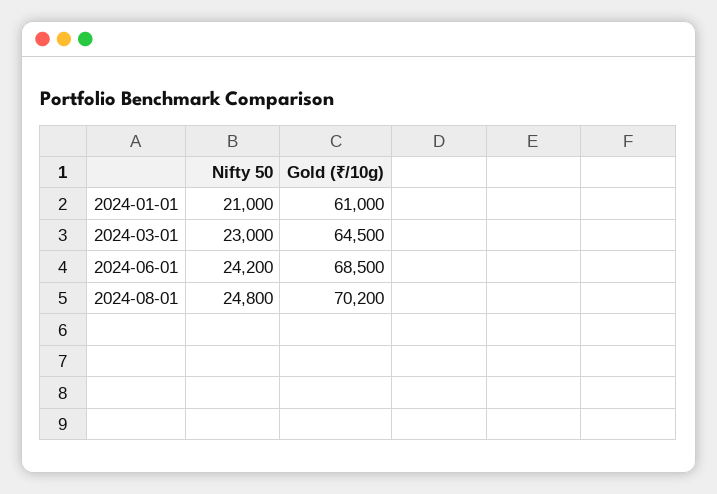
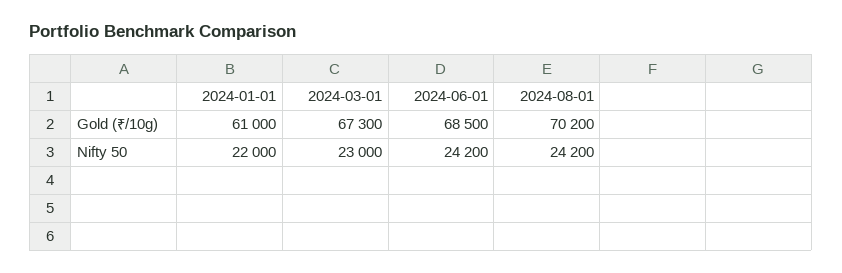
  {
    "Nifty 50": {
-     "2024-01-01": 21000,
+     "2024-01-01": 22000,
      "2024-03-01": 23000,
      "2024-06-01": 24200,
-     "2024-08-01": 24800
+     "2024-08-01": 24200
    },
    "Gold (₹/10g)": {
      "2024-01-01": 61000,
-     "2024-03-01": 64500,
+     "2024-03-01": 67300,
      "2024-06-01": 68500,
      "2024-08-01": 70200
    }
  }

